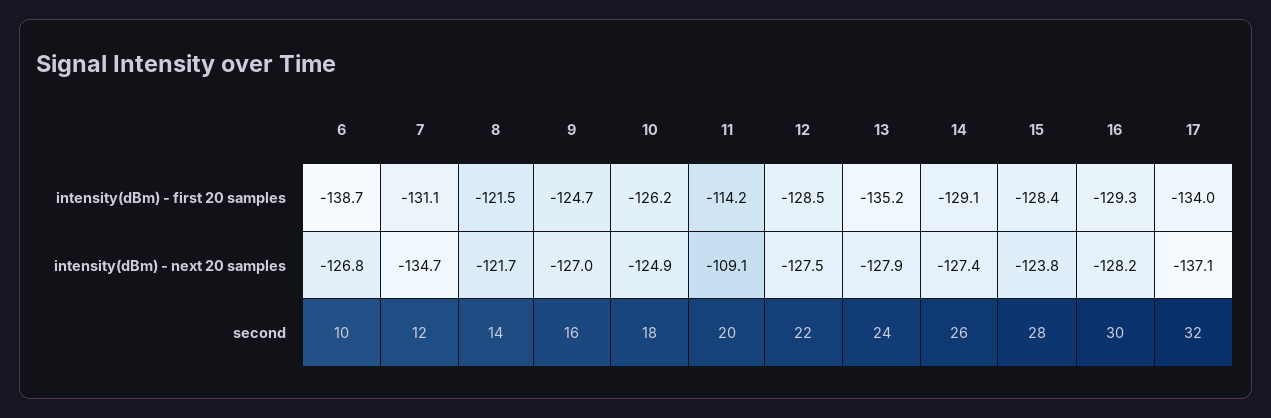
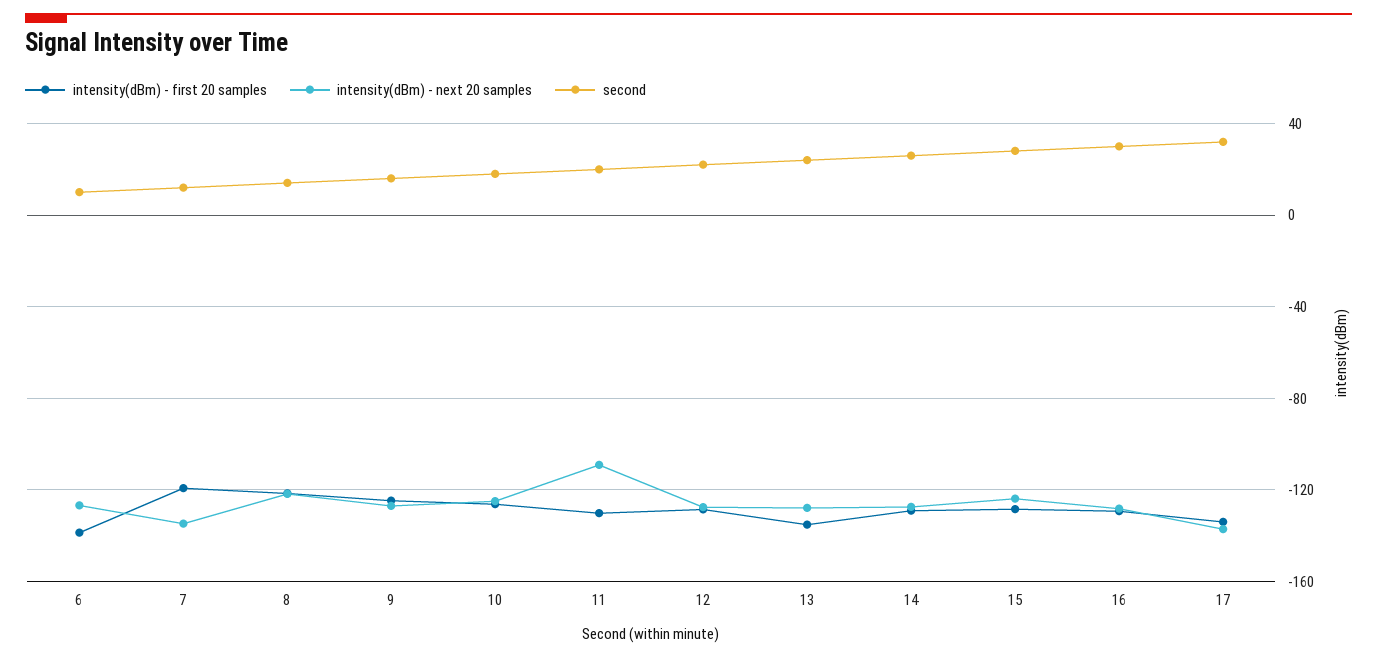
  {
    "intensity(dBm) - first 20 samples": {
      "6": -138.7,
-     "7": -131.1,
+     "7": -120,
      "8": -121.5,
      "9": -124.7,
      "10": -126.2,
-     "11": -114.2,
+     "11": -130,
      "12": -128.5,
      "13": -135.2,
      "14": -129.1,
      "15": -128.4,
      "16": -129.3,
      "17": -134
    },
    "intensity(dBm) - next 20 samples": {
      "6": -126.8,
      "7": -134.7,
      "8": -121.7,
      "9": -127,
      "10": -124.9,
      "11": -109.1,
      "12": -127.5,
      "13": -127.9,
      "14": -127.4,
      "15": -123.8,
      "16": -128.2,
      "17": -137.1
    },
    "second": {
      "6": 10,
      "7": 12,
      "8": 14,
      "9": 16,
      "10": 18,
      "11": 20,
      "12": 22,
      "13": 24,
      "14": 26,
      "15": 28,
      "16": 30,
      "17": 32
    }
  }

